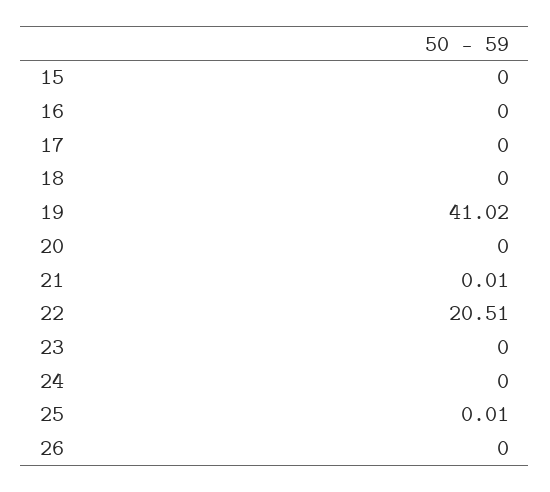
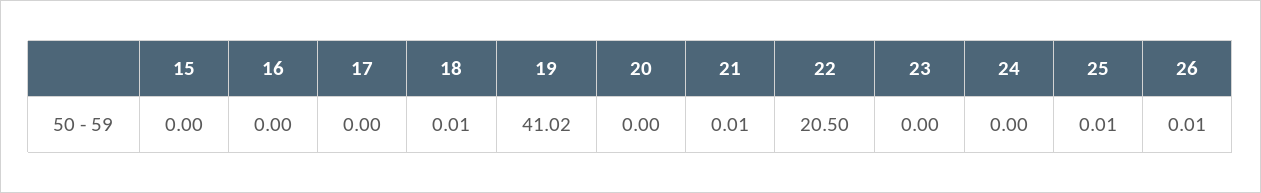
  {
    "15": 0,
    "16": 0,
    "17": 0,
-   "18": 0,
+   "18": 0.01,
    "19": 41.02,
    "20": 0,
    "21": 0.01,
-   "22": 20.51,
+   "22": 20.5,
    "23": 0,
    "24": 0,
    "25": 0.01,
-   "26": 0
+   "26": 0.01
  }

